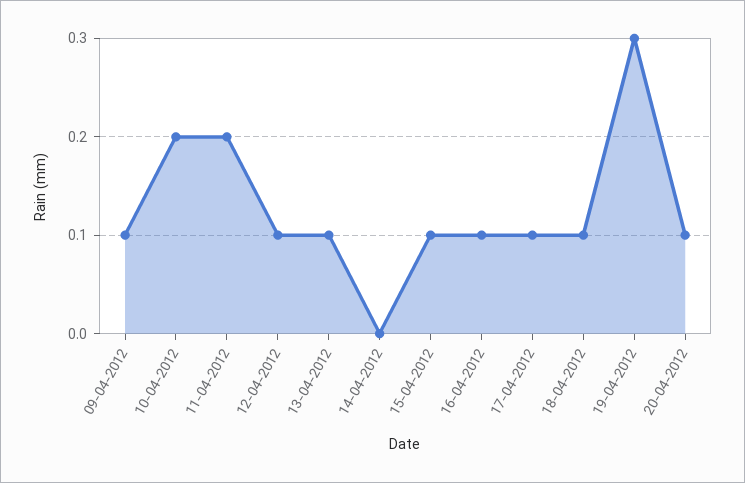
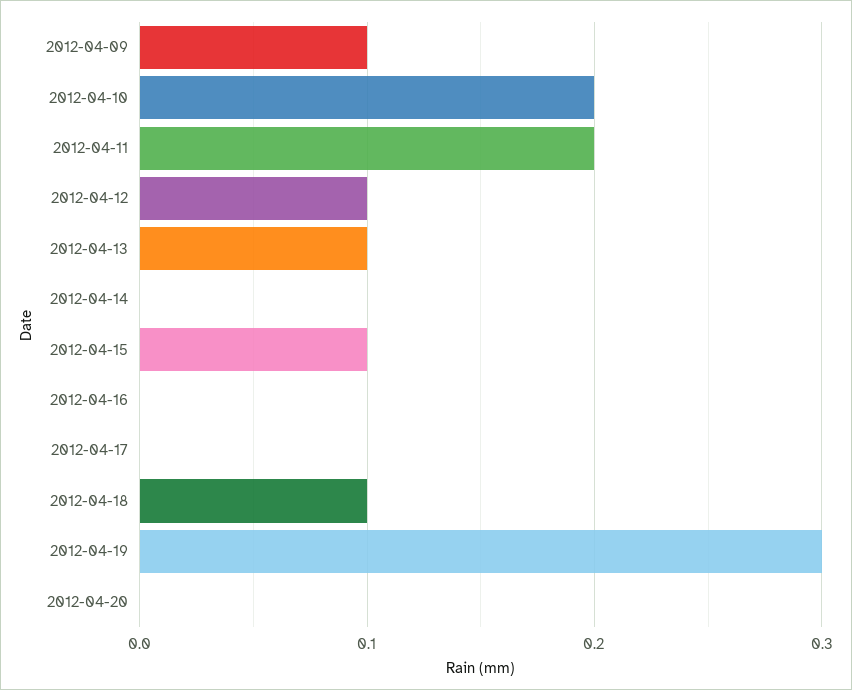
  {
    "09-04-2012": 0.1,
    "10-04-2012": 0.2,
    "11-04-2012": 0.2,
    "12-04-2012": 0.1,
    "13-04-2012": 0.1,
    "14-04-2012": 0,
    "15-04-2012": 0.1,
-   "16-04-2012": 0.1,
+   "16-04-2012": 0,
-   "17-04-2012": 0.1,
+   "17-04-2012": 0,
    "18-04-2012": 0.1,
    "19-04-2012": 0.3,
-   "20-04-2012": 0.1
+   "20-04-2012": 0
  }

